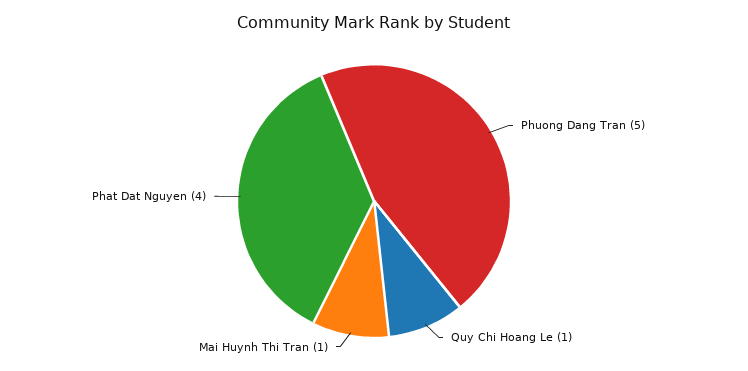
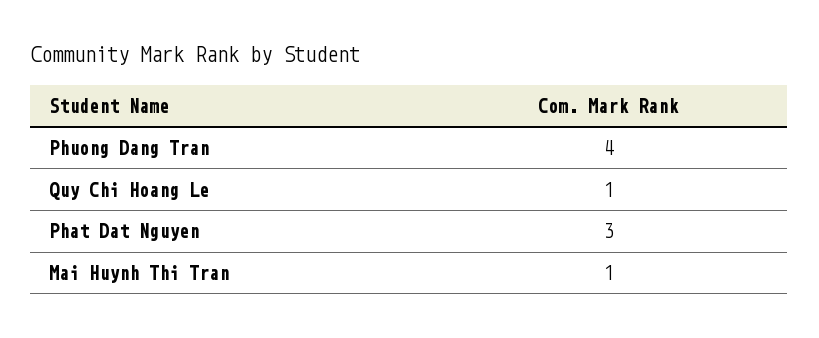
  {
-   "Phuong Dang Tran": 5,
+   "Phuong Dang Tran": 4,
    "Quy Chi Hoang Le": 1,
    "Mai Huynh Thi Tran": 1,
-   "Phat Dat Nguyen": 4
+   "Phat Dat Nguyen": 3
  }

